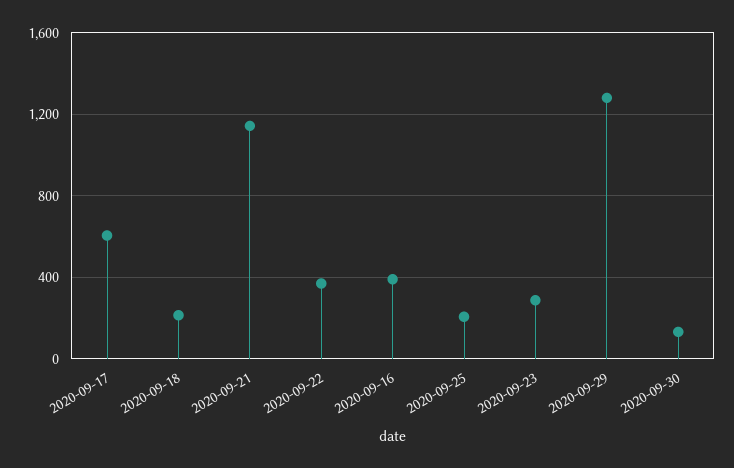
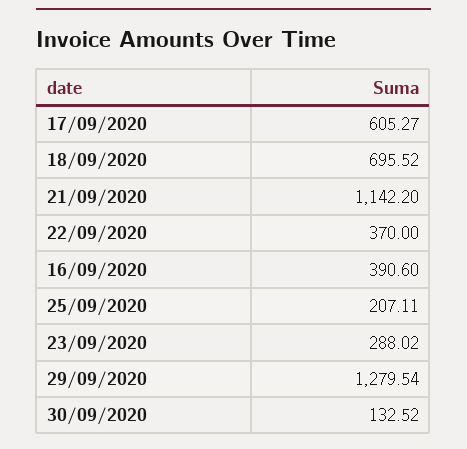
  {
    "2020-09-17": 605.27,
-   "2020-09-18": 200,
+   "2020-09-18": 695.52,
    "2020-09-21": 1142.2,
    "2020-09-22": 370,
    "2020-09-16": 390.6,
    "2020-09-25": 207.11,
    "2020-09-23": 288.02,
    "2020-09-29": 1279.54,
    "2020-09-30": 132.52
  }

